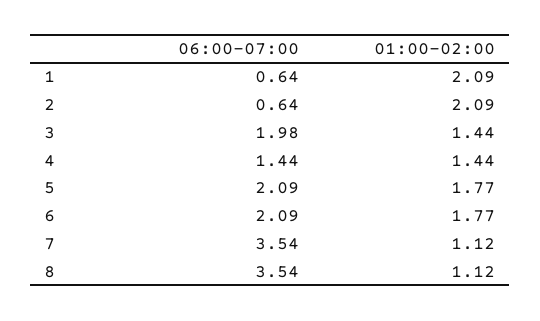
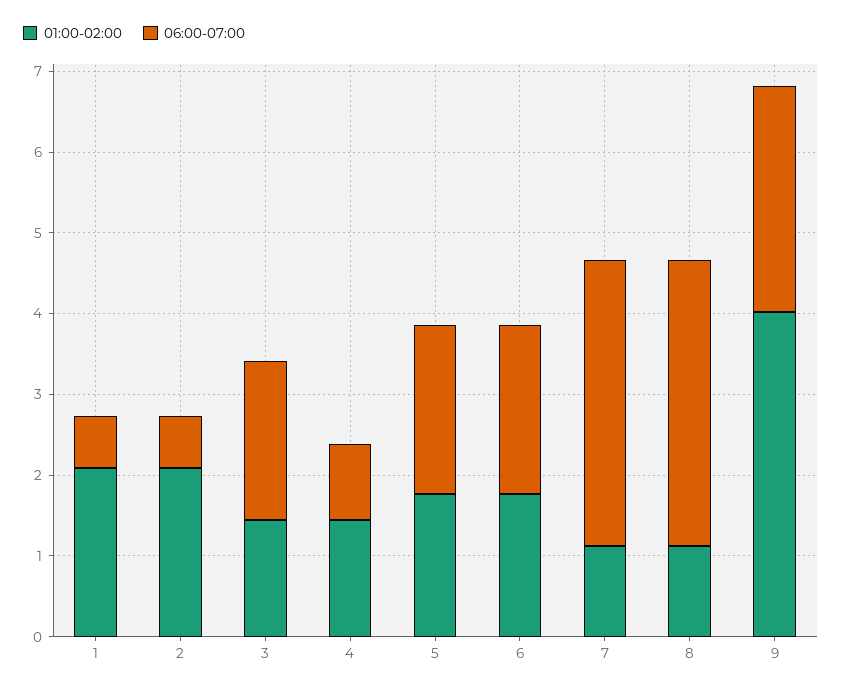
  {
    "06:00-07:00": {
      "1": 0.64,
      "2": 0.64,
      "3": 1.98,
-     "4": 1.44,
+     "4": 1,
      "5": 2.09,
      "6": 2.09,
      "7": 3.54,
-     "8": 3.54
+     "8": 3.54,
+     "9": 2.8
    },
    "01:00-02:00": {
      "1": 2.09,
      "2": 2.09,
      "3": 1.44,
      "4": 1.44,
      "5": 1.77,
      "6": 1.77,
      "7": 1.12,
-     "8": 1.12
+     "8": 1.12,
+     "9": 4
    }
  }

